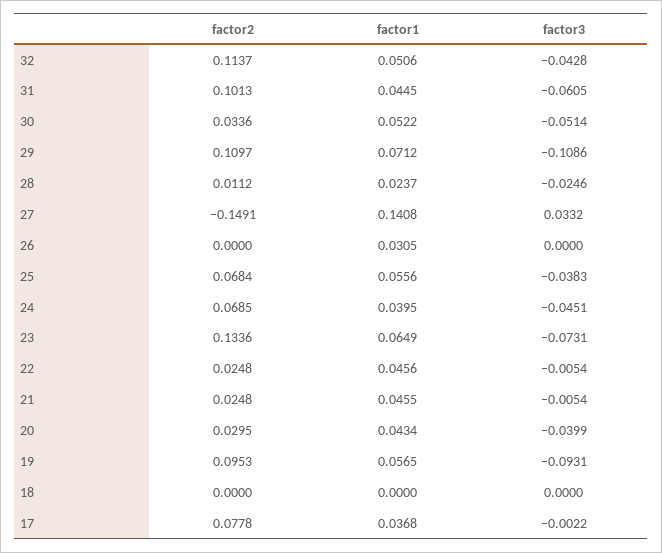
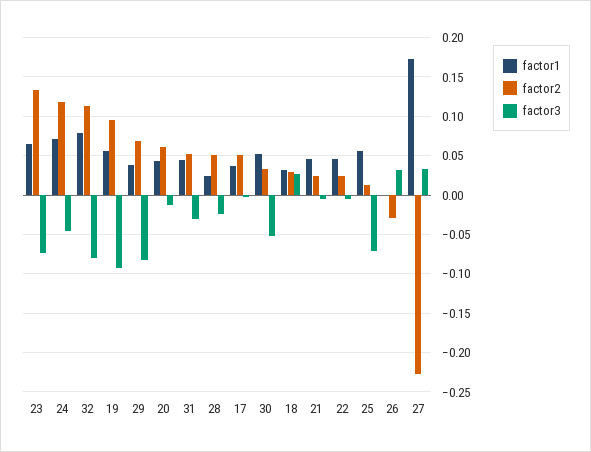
  {
    "factor2": {
      "32": 0.1137,
-     "31": 0.1013,
+     "31": 0.05,
      "30": 0.0336,
-     "29": 0.1097,
+     "29": 0.07,
-     "28": 0.0112,
+     "28": 0.05,
-     "27": -0.1491,
+     "27": -0.23,
-     "26": 0,
+     "26": -0.03,
-     "25": 0.0684,
+     "25": 0.01,
-     "24": 0.0685,
+     "24": 0.12,
      "23": 0.1336,
      "22": 0.0248,
      "21": 0.0248,
-     "20": 0.0295,
+     "20": 0.06,
      "19": 0.0953,
-     "18": 0,
+     "18": 0.03,
-     "17": 0.0778
+     "17": 0.05
    },
    "factor1": {
-     "32": 0.0506,
+     "32": 0.08,
      "31": 0.0445,
      "30": 0.0522,
-     "29": 0.0712,
+     "29": 0.04,
      "28": 0.0237,
-     "27": 0.1408,
+     "27": 0.17,
-     "26": 0.0305,
+     "26": 0,
      "25": 0.0556,
-     "24": 0.0395,
+     "24": 0.07,
      "23": 0.0649,
      "22": 0.0456,
      "21": 0.0455,
      "20": 0.0434,
      "19": 0.0565,
-     "18": 0,
+     "18": 0.03,
      "17": 0.0368
    },
    "factor3": {
-     "32": -0.0428,
+     "32": -0.08,
-     "31": -0.0605,
+     "31": -0.03,
      "30": -0.0514,
-     "29": -0.1086,
+     "29": -0.08,
      "28": -0.0246,
      "27": 0.0332,
-     "26": 0,
+     "26": 0.03,
-     "25": -0.0383,
+     "25": -0.07,
      "24": -0.0451,
      "23": -0.0731,
      "22": -0.0054,
      "21": -0.0054,
-     "20": -0.0399,
+     "20": -0.01,
      "19": -0.0931,
-     "18": 0,
+     "18": 0.03,
      "17": -0.0022
    }
  }

